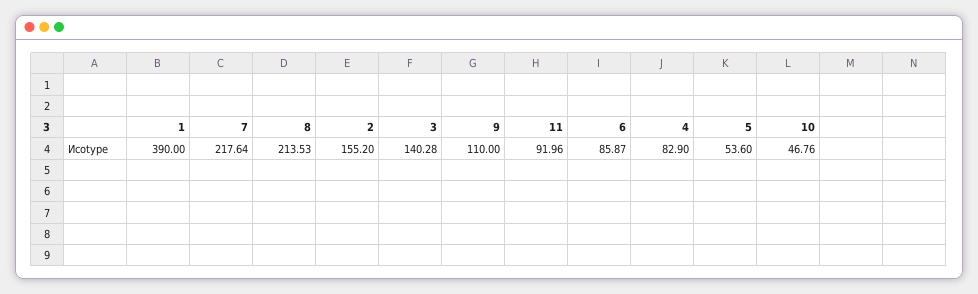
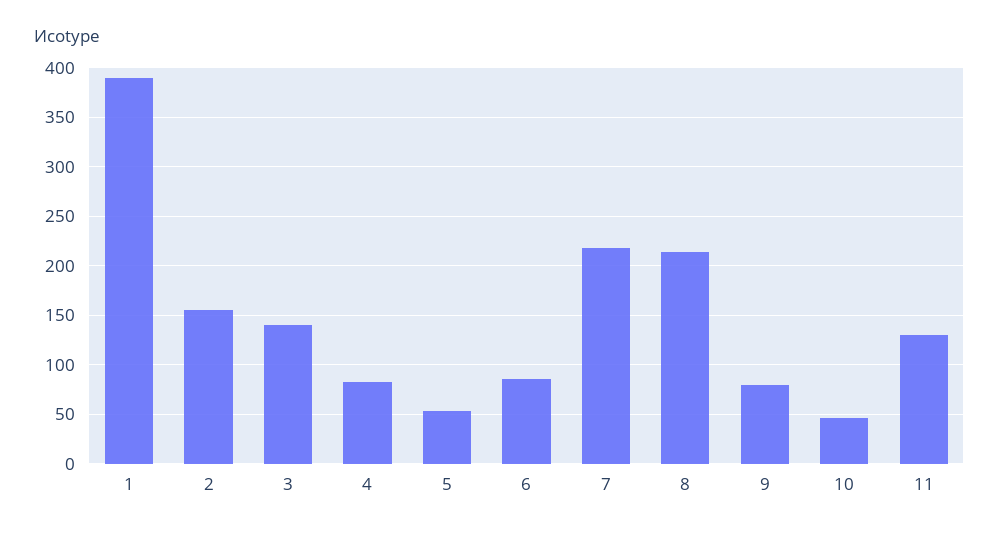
  {
    "1": 390,
    "7": 217.64,
    "8": 213.53,
    "2": 155.2,
    "3": 140.28,
-   "9": 110,
+   "9": 80,
-   "11": 91.96,
+   "11": 130,
    "6": 85.87,
    "4": 82.9,
    "5": 53.6,
    "10": 46.76
  }

